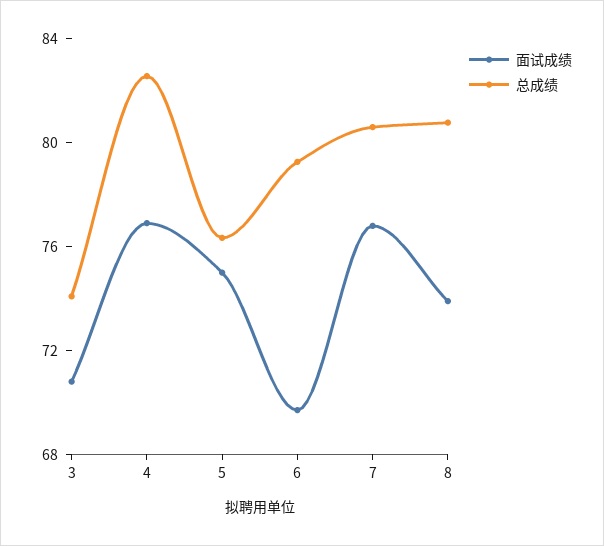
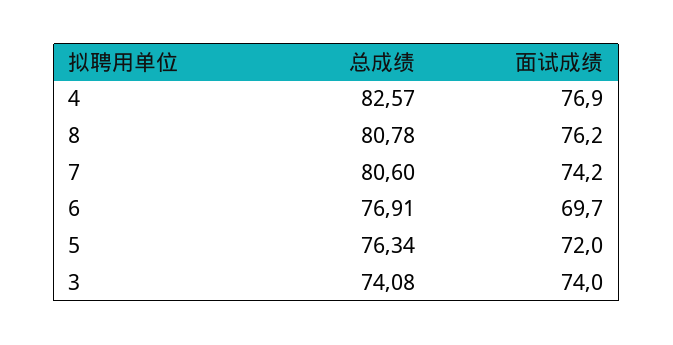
  {
    "面试成绩": {
-     "3": 71,
+     "3": 74,
      "4": 76.9,
-     "5": 75,
+     "5": 72,
      "6": 69.7,
-     "7": 77,
+     "7": 74.2,
-     "8": 74
+     "8": 76.2
    },
    "总成绩": {
      "3": 74.08,
      "4": 82.57,
      "5": 76.34,
-     "6": 79,
+     "6": 76.91,
      "7": 80.6,
      "8": 80.78
    }
  }

